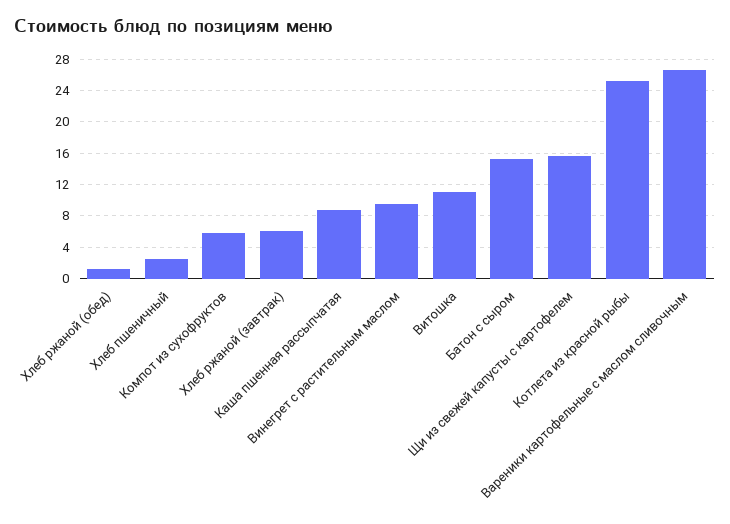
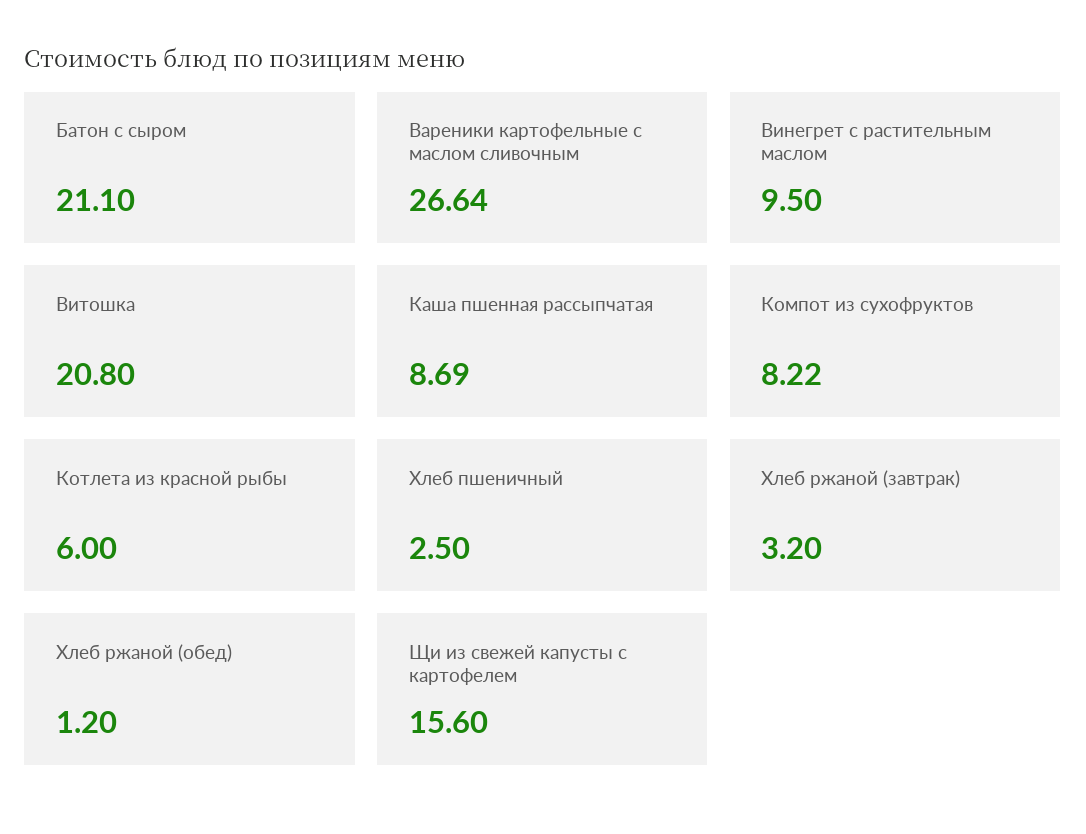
  {
    "Хлеб ржаной (обед)": 1.2,
    "Хлеб пшеничный": 2.5,
-   "Компот из сухофруктов": 6,
+   "Компот из сухофруктов": 8.22,
-   "Хлеб ржаной (завтрак)": 6,
+   "Хлеб ржаной (завтрак)": 3.2,
    "Каша пшенная рассыпчатая": 8.69,
    "Винегрет с растительным маслом": 9.5,
-   "Витошка": 11,
+   "Витошка": 20.8,
-   "Батон с сыром": 15,
+   "Батон с сыром": 21.1,
    "Щи из свежей капусты с картофелем": 15.6,
-   "Котлета из красной рыбы": 25,
+   "Котлета из красной рыбы": 6,
    "Вареники картофельные с маслом сливочным": 26.64
  }

